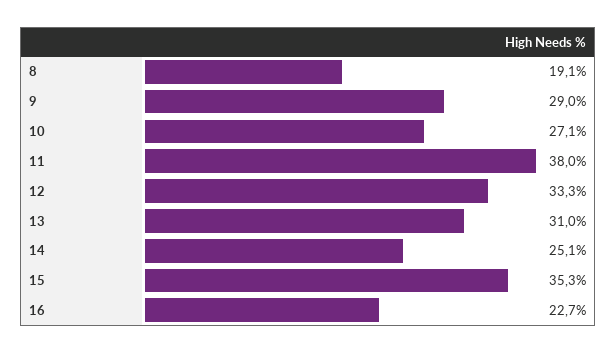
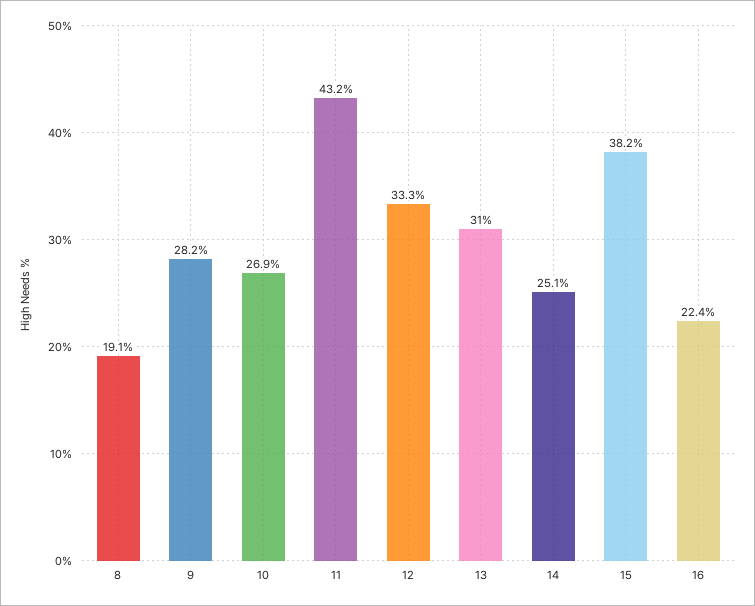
  {
    "8": 19.1,
-   "9": 29,
+   "9": 28.2,
-   "10": 27.1,
+   "10": 26.9,
-   "11": 38,
+   "11": 43.2,
    "12": 33.3,
    "13": 31,
    "14": 25.1,
-   "15": 35.3,
+   "15": 38.2,
-   "16": 22.7
+   "16": 22.4
  }

